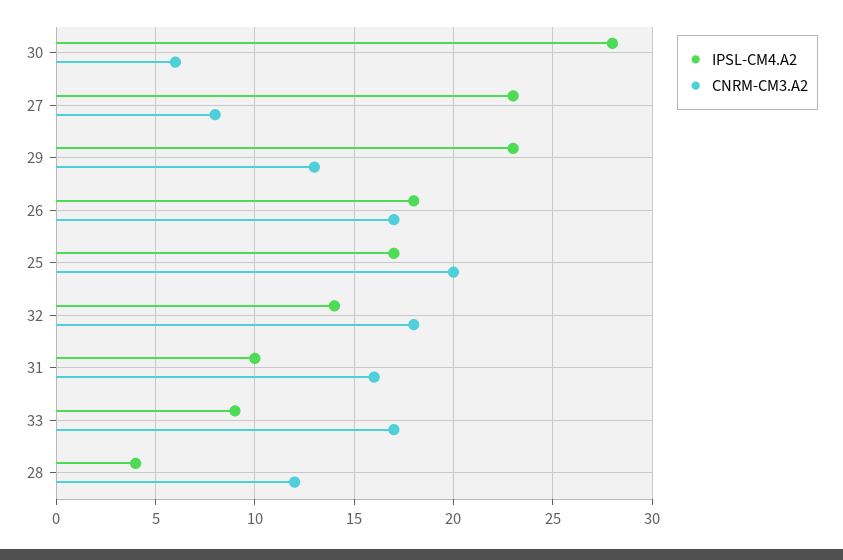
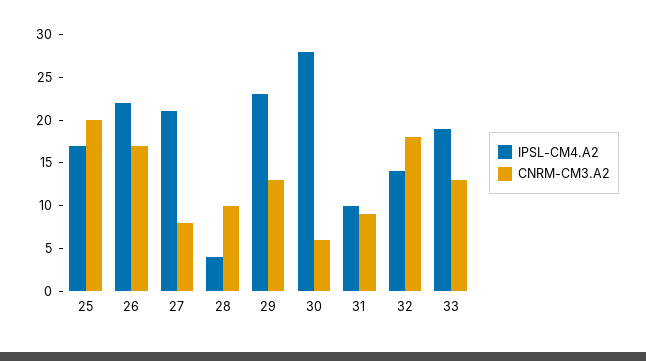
  {
    "IPSL-CM4.A2": {
      "30": 28,
-     "27": 23,
+     "27": 21,
      "29": 23,
-     "26": 18,
+     "26": 22,
      "25": 17,
      "32": 14,
      "31": 10,
-     "33": 9,
+     "33": 19,
      "28": 4
    },
    "CNRM-CM3.A2": {
      "30": 6,
      "27": 8,
      "29": 13,
      "26": 17,
      "25": 20,
      "32": 18,
-     "31": 16,
+     "31": 9,
-     "33": 17,
+     "33": 13,
-     "28": 12
+     "28": 10
    }
  }

